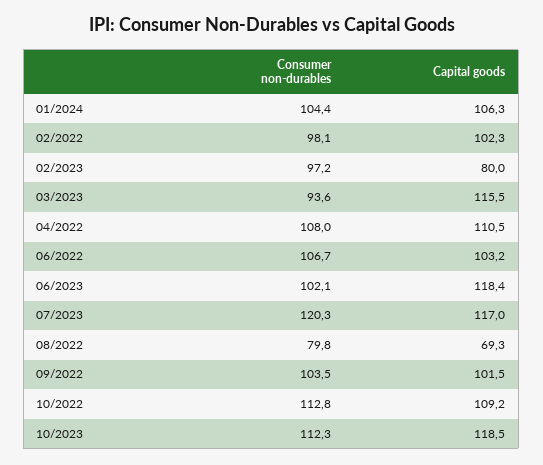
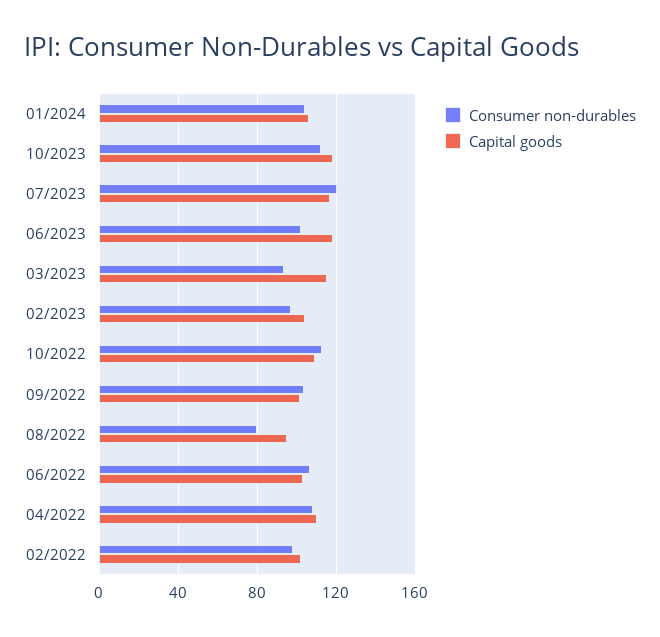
  {
    "Consumer non-durables": {
      "01/2024": 104.4,
      "02/2022": 98.1,
      "02/2023": 97.2,
      "03/2023": 93.6,
      "04/2022": 108,
      "06/2022": 106.7,
      "06/2023": 102.1,
      "07/2023": 120.3,
      "08/2022": 79.8,
      "09/2022": 103.5,
      "10/2022": 112.8,
      "10/2023": 112.3
    },
    "Capital goods": {
      "01/2024": 106.3,
      "02/2022": 102.3,
-     "02/2023": 80,
+     "02/2023": 105,
      "03/2023": 115.5,
      "04/2022": 110.5,
      "06/2022": 103.2,
      "06/2023": 118.4,
      "07/2023": 117,
-     "08/2022": 69.3,
+     "08/2022": 95,
      "09/2022": 101.5,
      "10/2022": 109.2,
      "10/2023": 118.5
    }
  }

